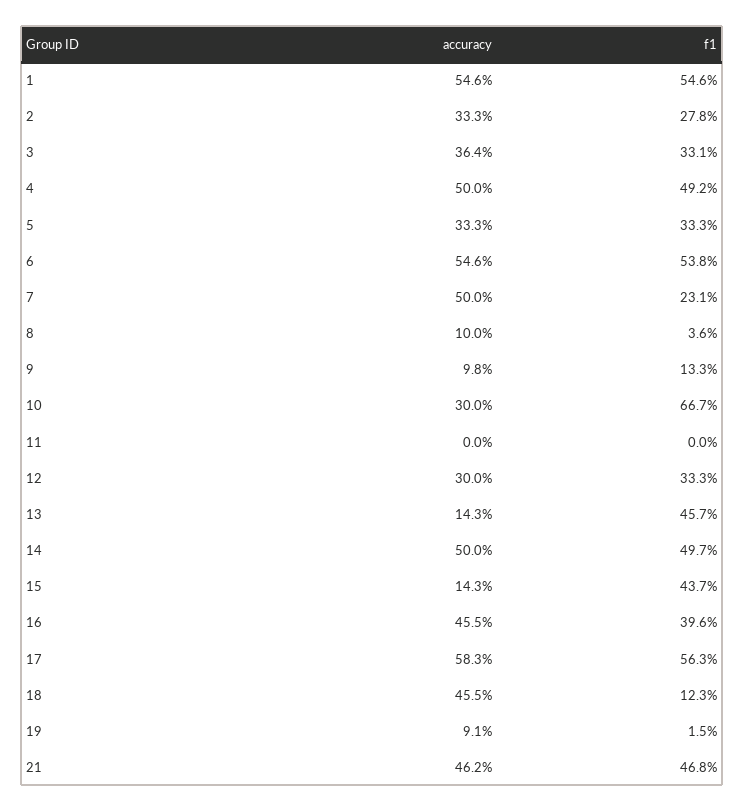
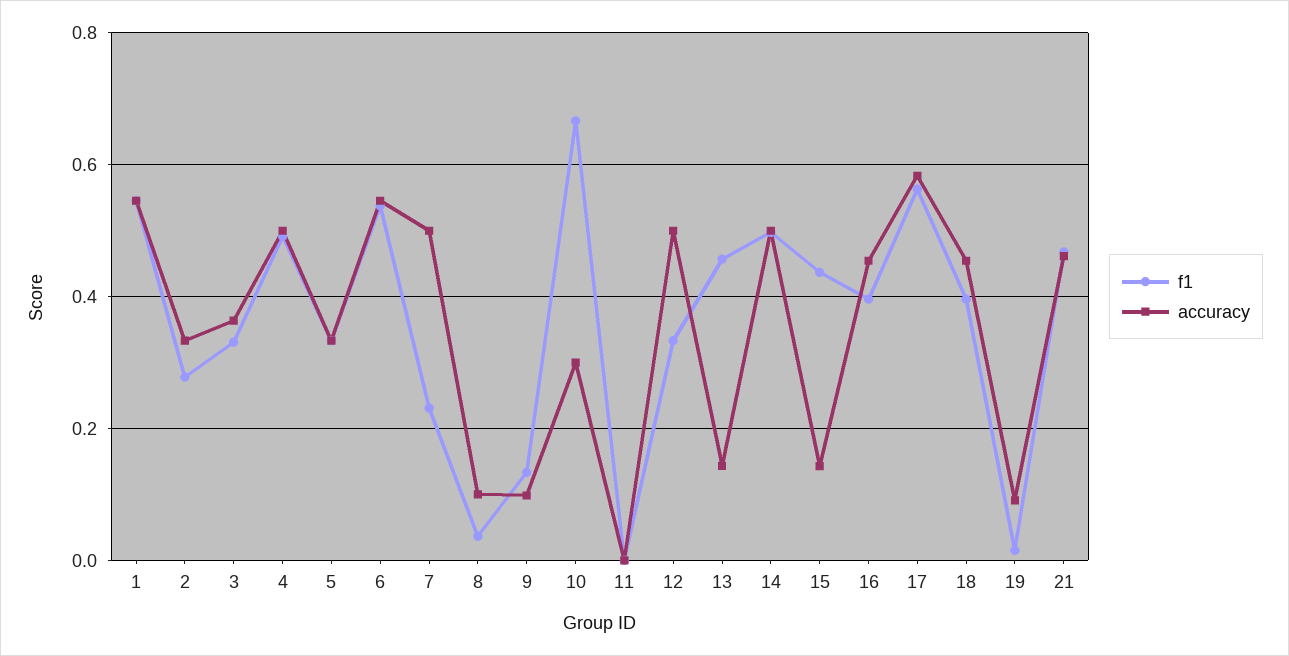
  {
    "accuracy": {
      "1": 0.546,
      "2": 0.333,
      "3": 0.364,
      "4": 0.5,
      "5": 0.333,
      "6": 0.546,
      "7": 0.5,
      "8": 0.1,
      "9": 0.098,
      "10": 0.3,
      "11": 0,
-     "12": 0.3,
+     "12": 0.5,
      "13": 0.143,
      "14": 0.5,
      "15": 0.143,
      "16": 0.455,
      "17": 0.583,
      "18": 0.455,
      "19": 0.091,
      "21": 0.462
    },
    "f1": {
      "1": 0.546,
      "2": 0.278,
      "3": 0.331,
      "4": 0.492,
      "5": 0.333,
      "6": 0.538,
      "7": 0.231,
      "8": 0.036,
      "9": 0.133,
      "10": 0.667,
      "11": 0,
      "12": 0.333,
      "13": 0.457,
      "14": 0.497,
      "15": 0.437,
      "16": 0.396,
      "17": 0.563,
-     "18": 0.123,
+     "18": 0.4,
      "19": 0.015,
      "21": 0.468
    }
  }

